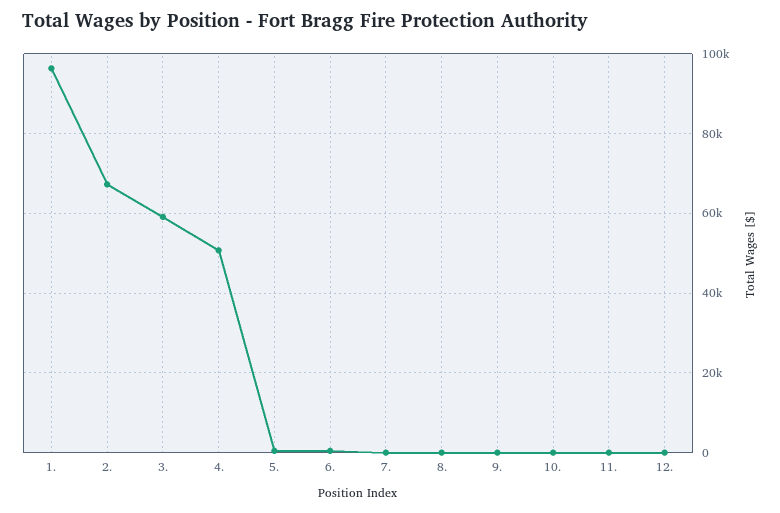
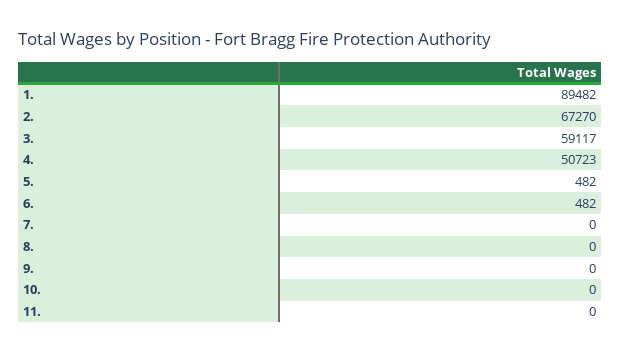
  {
-   "1.": 96000,
+   "1.": 89482,
    "2.": 67270,
    "3.": 59117,
    "4.": 50723,
    "5.": 482,
    "6.": 482,
    "7.": 0,
    "8.": 0,
    "9.": 0,
    "10.": 0,
-   "11.": 0,
+   "11.": 0
-   "12.": 0
  }

